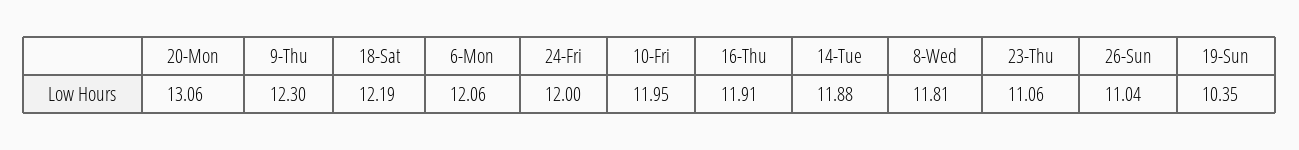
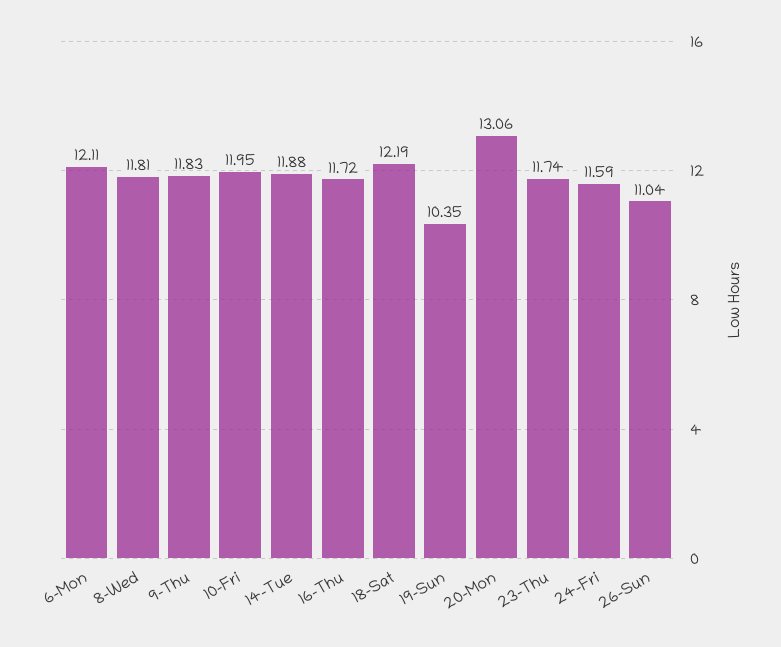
  {
    "20-Mon": 13.06,
-   "9-Thu": 12.3,
+   "9-Thu": 11.83,
    "18-Sat": 12.19,
-   "6-Mon": 12.06,
+   "6-Mon": 12.11,
-   "24-Fri": 12,
+   "24-Fri": 11.59,
    "10-Fri": 11.95,
-   "16-Thu": 11.91,
+   "16-Thu": 11.72,
    "14-Tue": 11.88,
    "8-Wed": 11.81,
-   "23-Thu": 11.06,
+   "23-Thu": 11.74,
    "26-Sun": 11.04,
    "19-Sun": 10.35
  }

